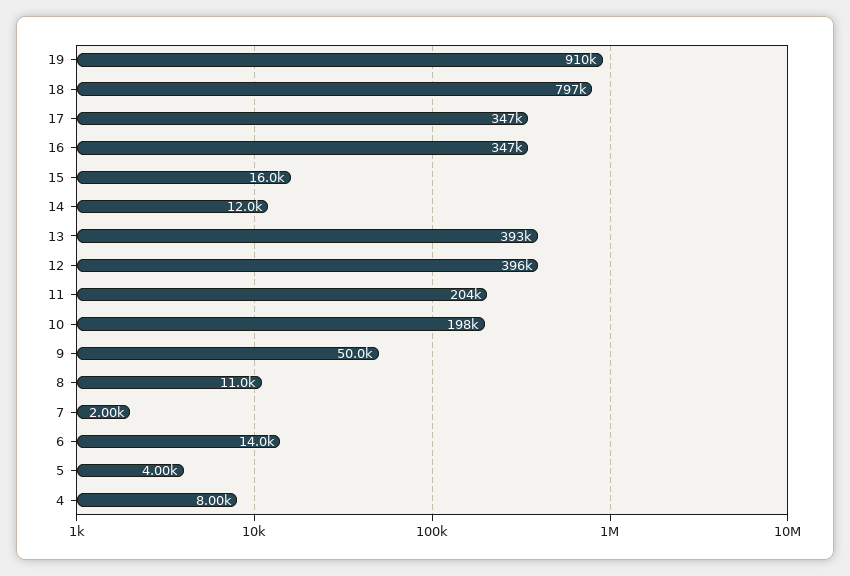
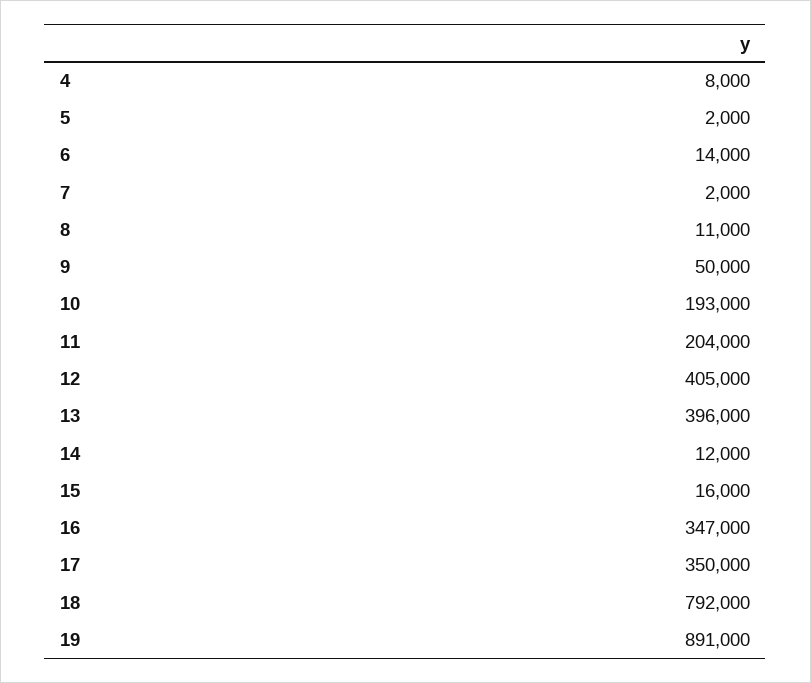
  {
-   "19": 910000,
+   "19": 891000,
-   "18": 797000,
+   "18": 792000,
-   "17": 347000,
+   "17": 350000,
    "16": 347000,
    "15": 16000,
    "14": 12000,
-   "13": 393000,
+   "13": 396000,
-   "12": 396000,
+   "12": 405000,
    "11": 204000,
-   "10": 198000,
+   "10": 193000,
    "9": 50000,
    "8": 11000,
    "7": 2000,
    "6": 14000,
-   "5": 4000,
+   "5": 2000,
    "4": 8000
  }

